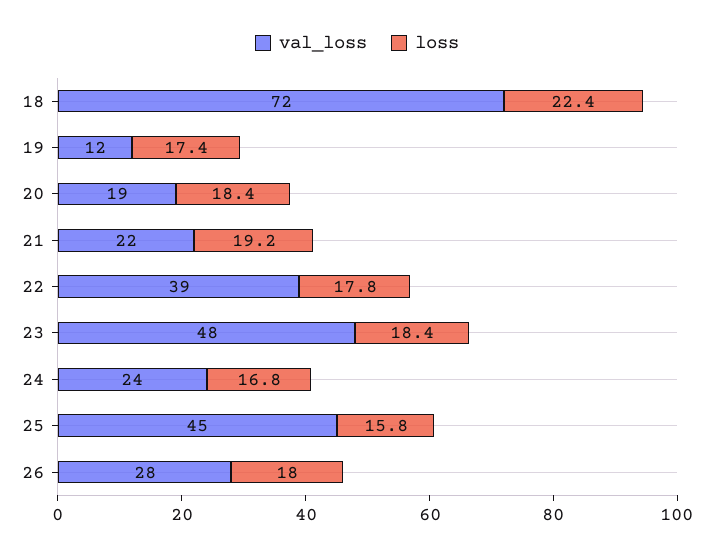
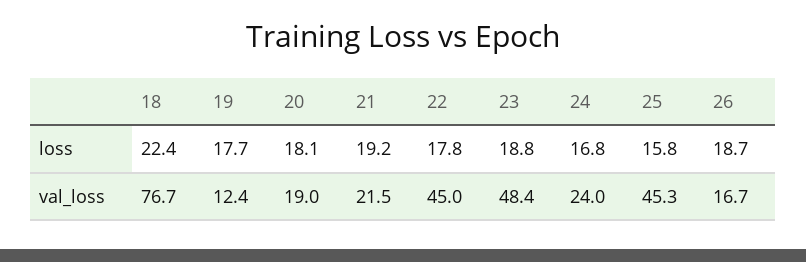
  {
    "val_loss": {
-     "18": 72,
+     "18": 76.7,
      "19": 12.4,
      "20": 19,
      "21": 21.5,
-     "22": 39,
+     "22": 45,
      "23": 48.4,
      "24": 24,
      "25": 45.3,
-     "26": 28
+     "26": 16.7
    },
    "loss": {
      "18": 22.4,
-     "19": 17.4,
+     "19": 17.7,
-     "20": 18.4,
+     "20": 18.1,
      "21": 19.2,
      "22": 17.8,
-     "23": 18.4,
+     "23": 18.8,
      "24": 16.8,
      "25": 15.8,
-     "26": 18
+     "26": 18.7
    }
  }

